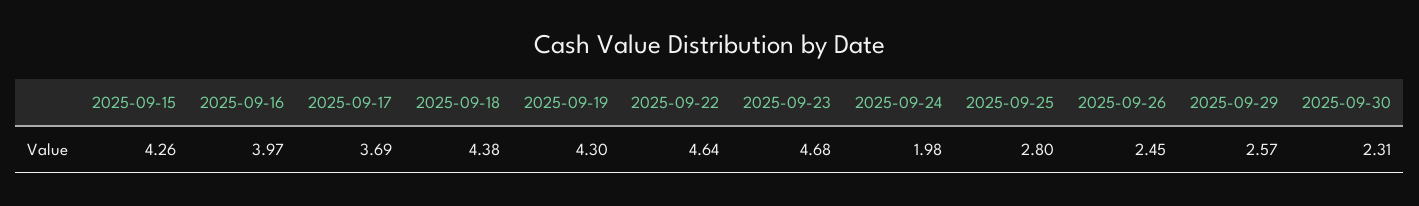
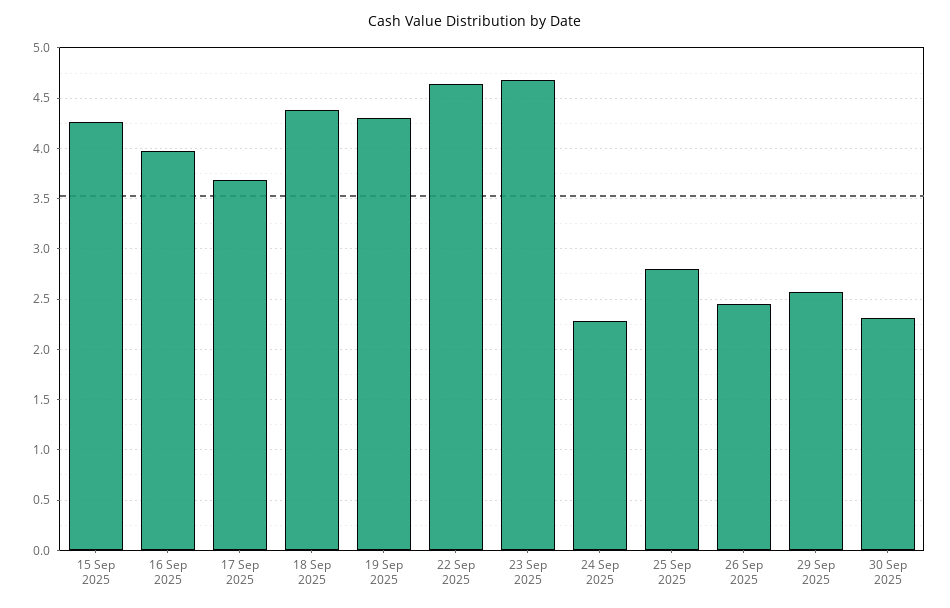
  {
    "2025-09-15": 4.26,
    "2025-09-16": 3.97,
    "2025-09-17": 3.69,
    "2025-09-18": 4.38,
    "2025-09-19": 4.3,
    "2025-09-22": 4.64,
    "2025-09-23": 4.68,
-   "2025-09-24": 1.98,
+   "2025-09-24": 2.3,
    "2025-09-25": 2.8,
    "2025-09-26": 2.45,
    "2025-09-29": 2.57,
    "2025-09-30": 2.31
  }

